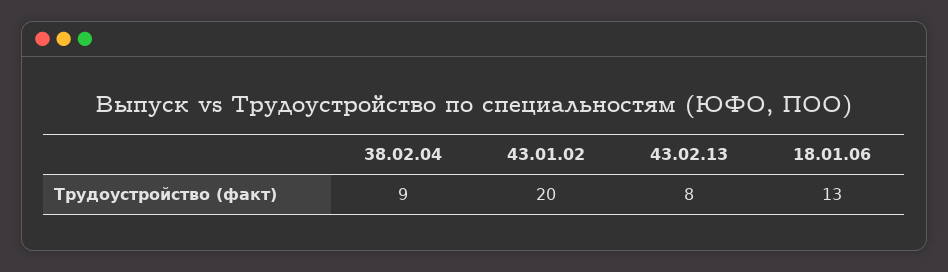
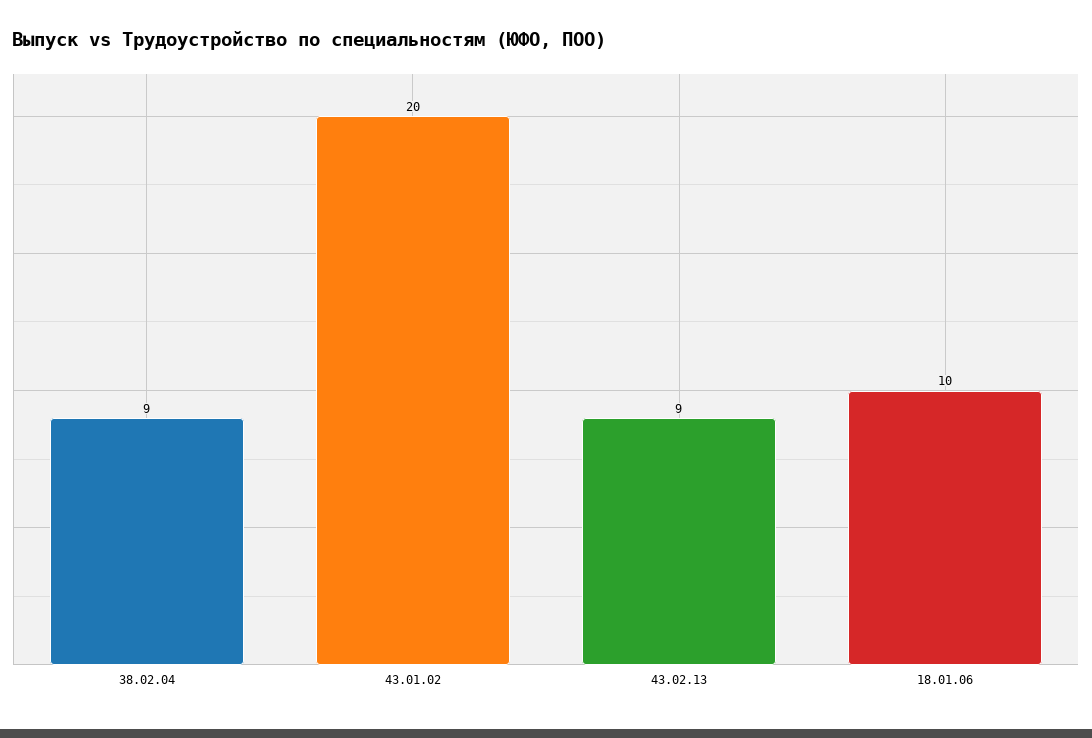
  {
    "38.02.04": 9,
    "43.01.02": 20,
-   "43.02.13": 8,
+   "43.02.13": 9,
-   "18.01.06": 13
+   "18.01.06": 10
  }

